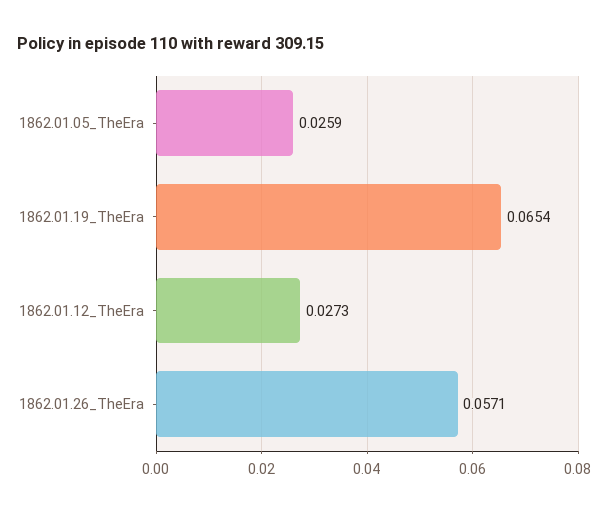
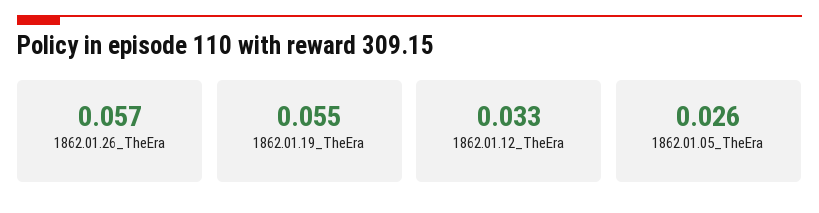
  {
    "1862.01.05_TheEra": 0.0259,
-   "1862.01.19_TheEra": 0.0654,
+   "1862.01.19_TheEra": 0.055,
-   "1862.01.12_TheEra": 0.0273,
+   "1862.01.12_TheEra": 0.033,
    "1862.01.26_TheEra": 0.0571
  }

